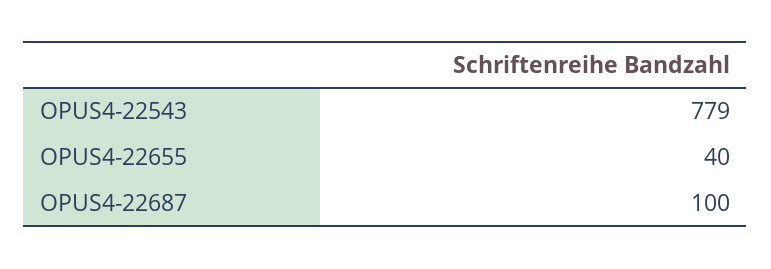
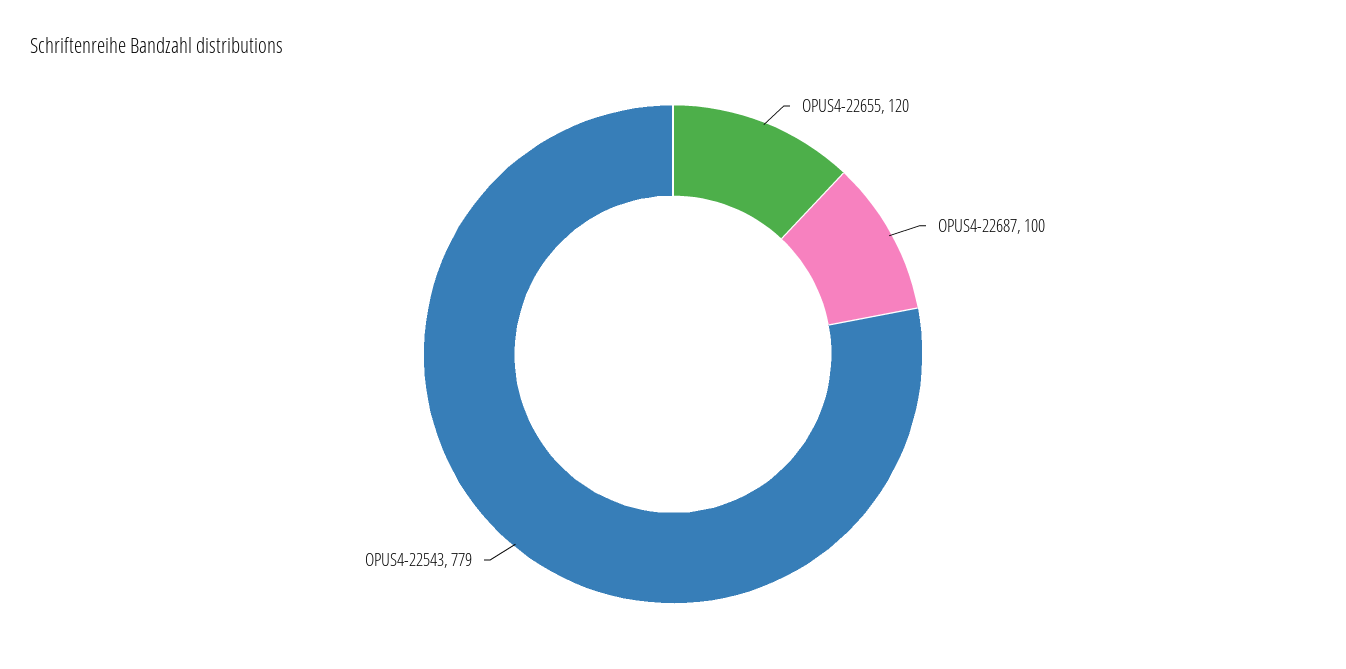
  {
    "OPUS4-22543": 779,
-   "OPUS4-22655": 40,
+   "OPUS4-22655": 120,
    "OPUS4-22687": 100
  }

